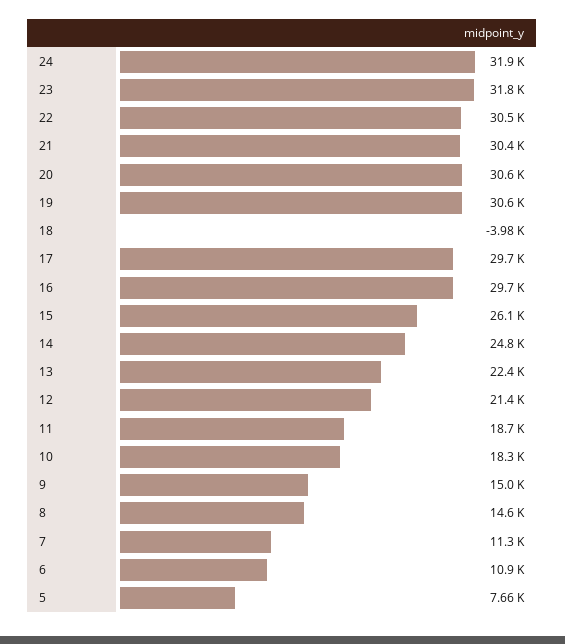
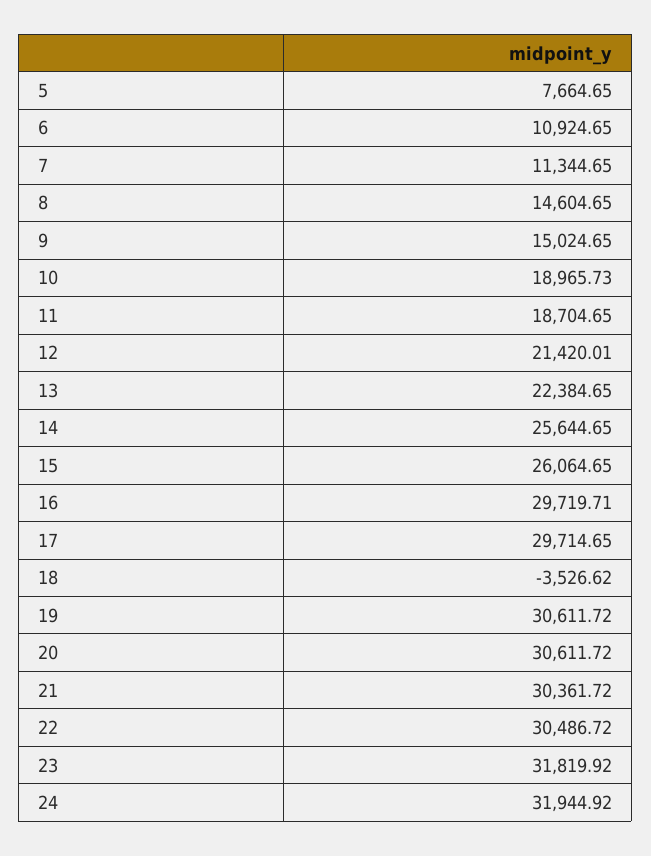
  {
    "24": 31944.92,
    "23": 31819.92,
    "22": 30486.72,
    "21": 30361.72,
    "20": 30611.72,
    "19": 30611.72,
-   "18": -3980,
+   "18": -3526.62,
    "17": 29714.65,
    "16": 29719.71,
    "15": 26064.65,
-   "14": 24800,
+   "14": 25644.65,
    "13": 22384.65,
    "12": 21420.01,
    "11": 18704.65,
-   "10": 18300,
+   "10": 18965.73,
    "9": 15024.65,
    "8": 14604.65,
    "7": 11344.65,
    "6": 10924.65,
    "5": 7664.65
  }

